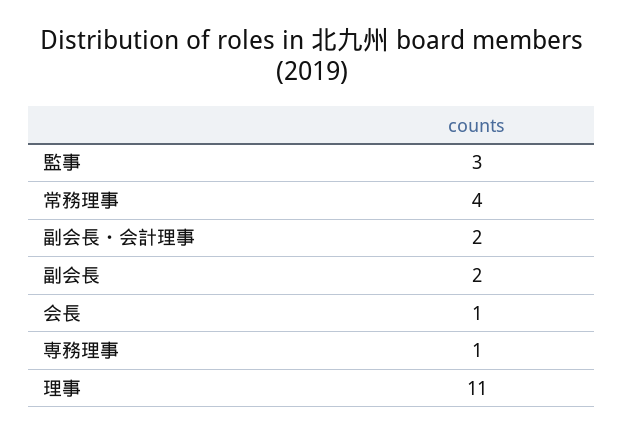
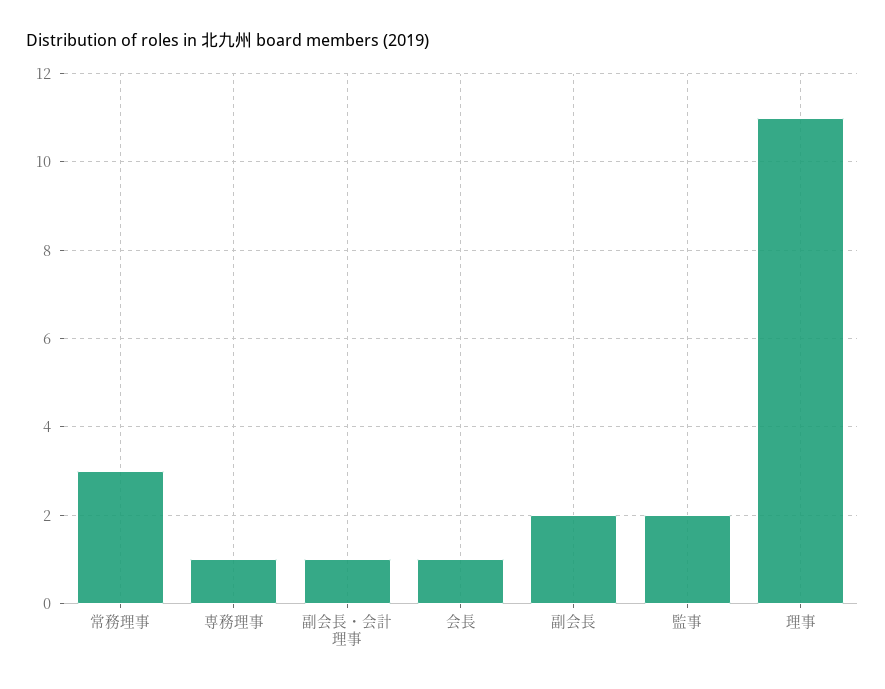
  {
-   "監事": 3,
+   "監事": 2,
-   "常務理事": 4,
+   "常務理事": 3,
-   "副会長・会計理事": 2,
+   "副会長・会計理事": 1,
    "副会長": 2,
    "会長": 1,
    "専務理事": 1,
    "理事": 11
  }

